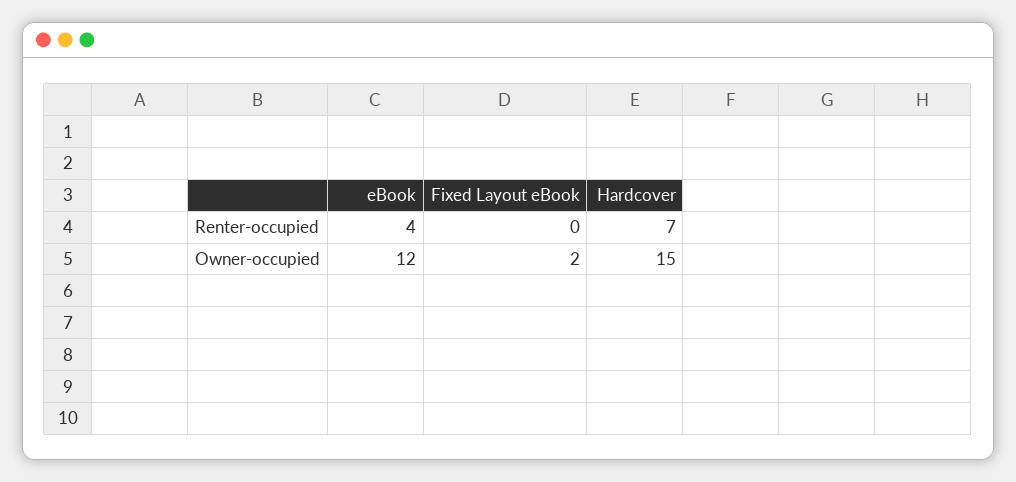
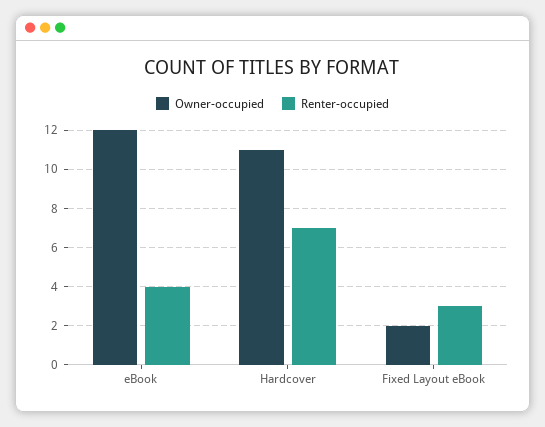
  {
    "Renter-occupied": {
      "eBook": 4,
-     "Fixed Layout eBook": 0,
+     "Fixed Layout eBook": 3,
      "Hardcover": 7
    },
    "Owner-occupied": {
      "eBook": 12,
      "Fixed Layout eBook": 2,
-     "Hardcover": 15
+     "Hardcover": 11
    }
  }

